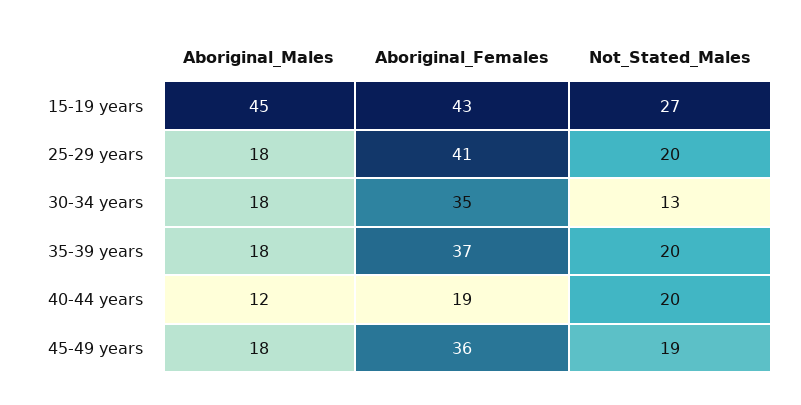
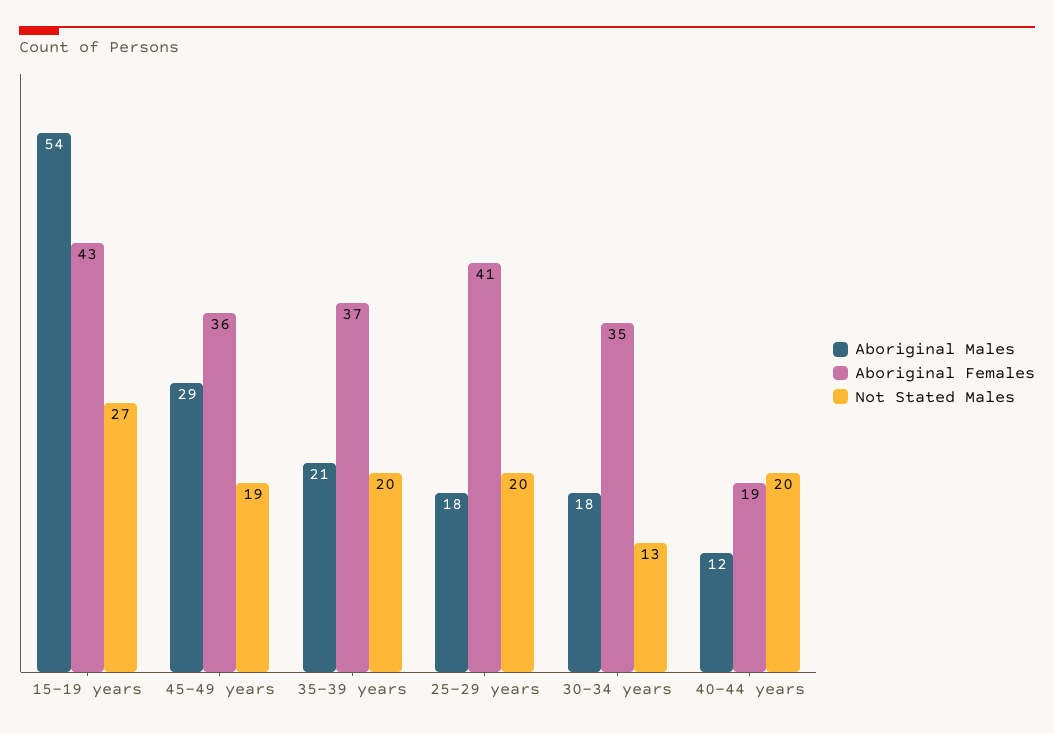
  {
    "Aboriginal_Males": {
-     "15-19 years": 45,
+     "15-19 years": 54,
      "25-29 years": 18,
      "30-34 years": 18,
-     "35-39 years": 18,
+     "35-39 years": 21,
      "40-44 years": 12,
-     "45-49 years": 18
+     "45-49 years": 29
    },
    "Aboriginal_Females": {
      "15-19 years": 43,
      "25-29 years": 41,
      "30-34 years": 35,
      "35-39 years": 37,
      "40-44 years": 19,
      "45-49 years": 36
    },
    "Not_Stated_Males": {
      "15-19 years": 27,
      "25-29 years": 20,
      "30-34 years": 13,
      "35-39 years": 20,
      "40-44 years": 20,
      "45-49 years": 19
    }
  }

